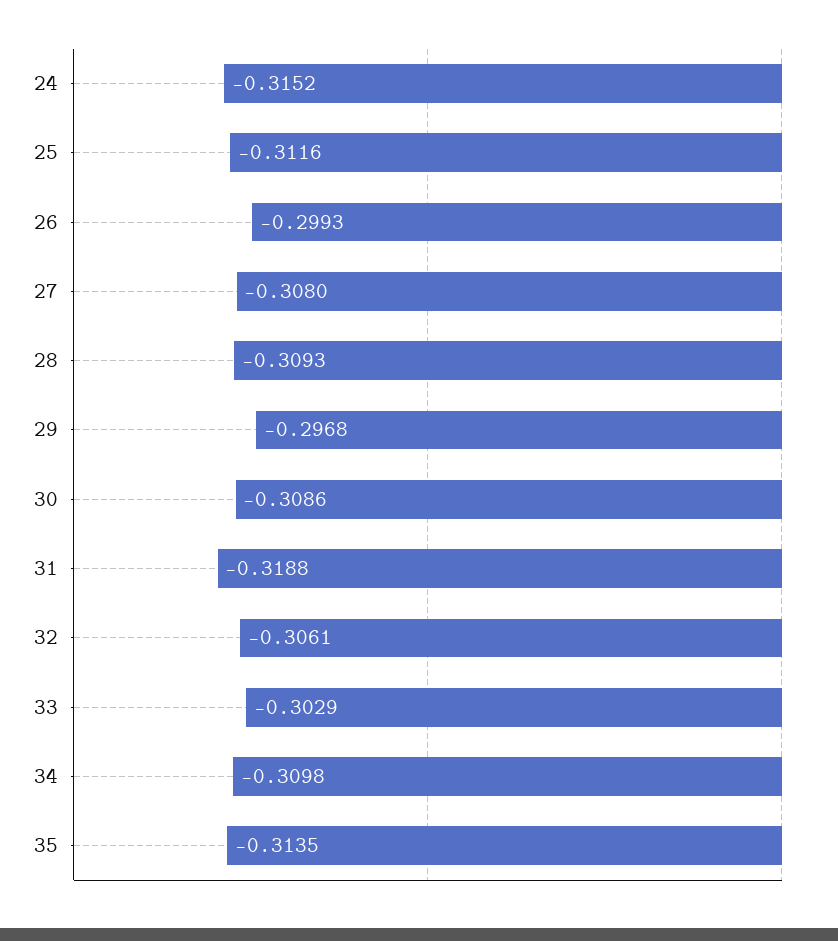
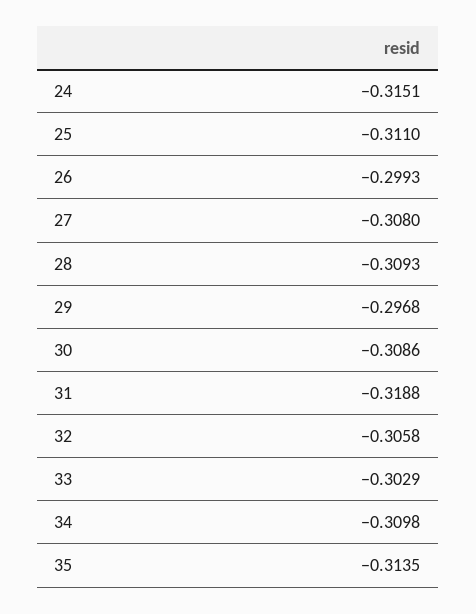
  {
-   "24": -0.3152,
+   "24": -0.3151,
-   "25": -0.3116,
+   "25": -0.311,
    "26": -0.2993,
    "27": -0.308,
    "28": -0.3093,
    "29": -0.2968,
    "30": -0.3086,
    "31": -0.3188,
-   "32": -0.3061,
+   "32": -0.3058,
    "33": -0.3029,
    "34": -0.3098,
    "35": -0.3135
  }

